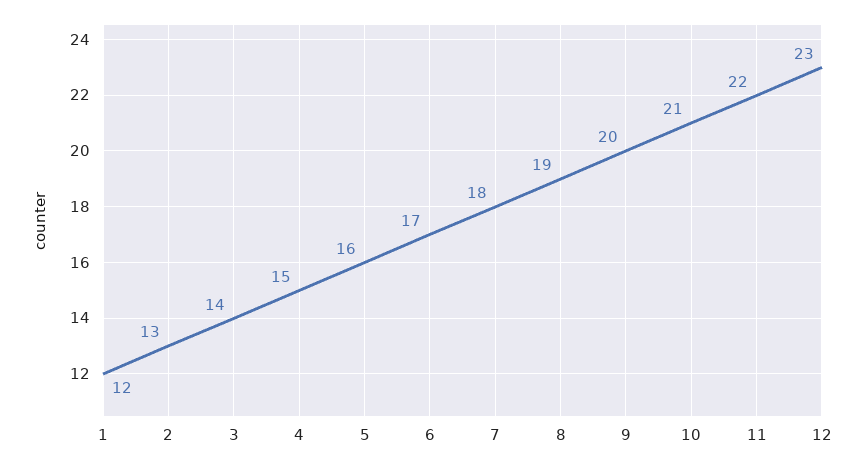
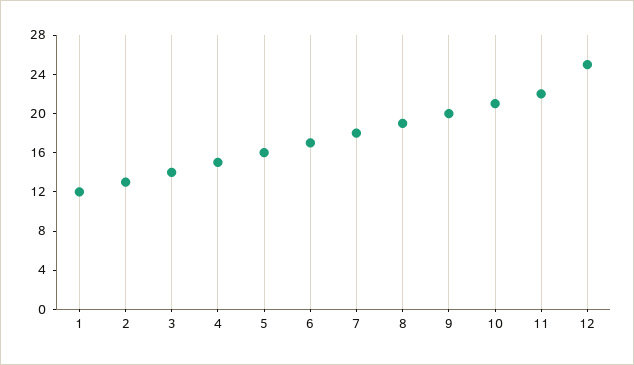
  {
    "1": 12,
    "2": 13,
    "3": 14,
    "4": 15,
    "5": 16,
    "6": 17,
    "7": 18,
    "8": 19,
    "9": 20,
    "10": 21,
    "11": 22,
-   "12": 23
+   "12": 25
  }

